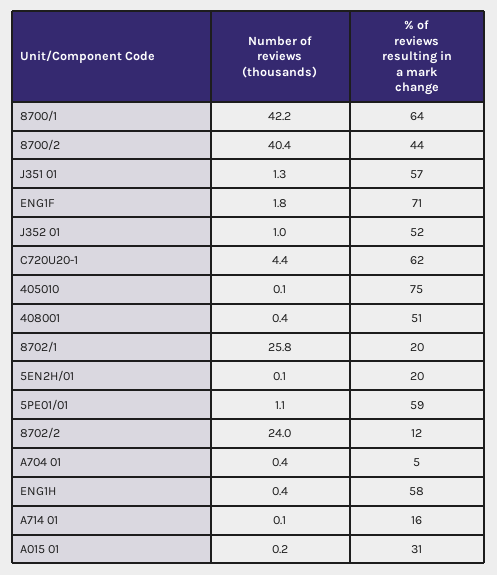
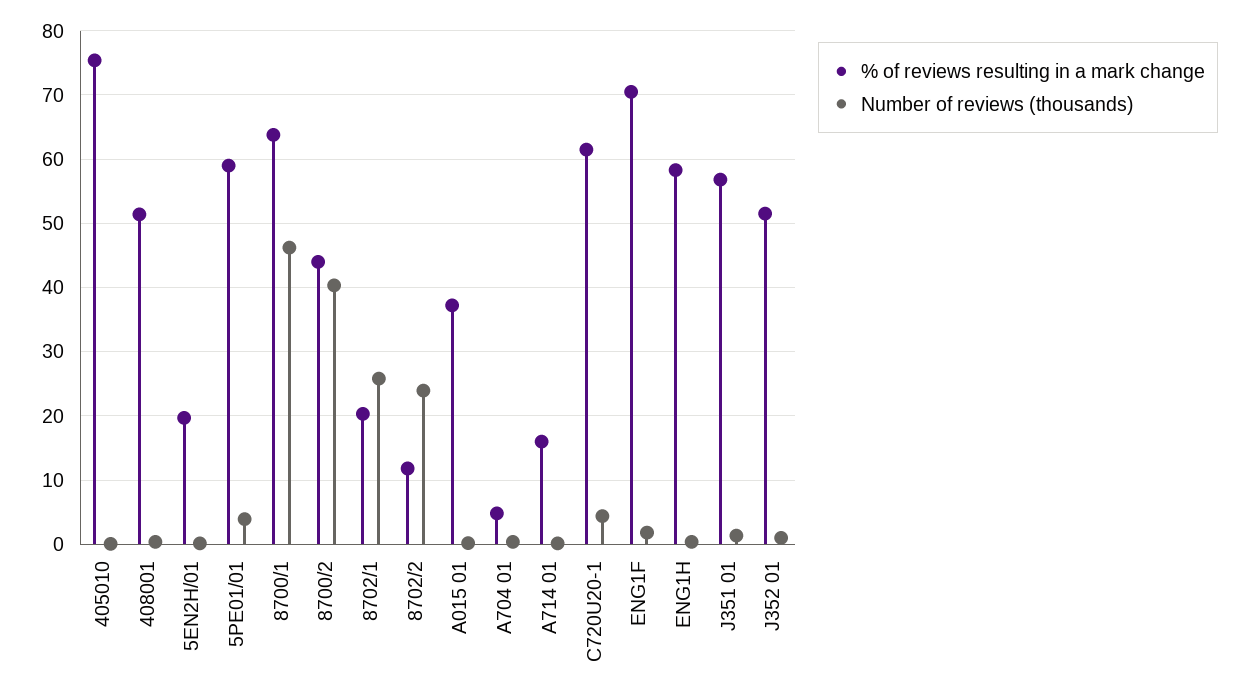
  {
    "Number of reviews (thousands)": {
-     "8700/1": 42.2,
+     "8700/1": 46,
      "8700/2": 40.4,
      "J351 01": 1.3,
      "ENG1F": 1.8,
      "J352 01": 1,
      "C720U20-1": 4.4,
      "405010": 0.1,
      "408001": 0.4,
      "8702/1": 25.8,
      "5EN2H/01": 0.1,
-     "5PE01/01": 1.1,
+     "5PE01/01": 4,
      "8702/2": 24,
      "A704 01": 0.4,
      "ENG1H": 0.4,
      "A714 01": 0.1,
      "A015 01": 0.2
    },
    "% of reviews resulting in a mark change": {
      "8700/1": 64,
      "8700/2": 44,
      "J351 01": 57,
      "ENG1F": 71,
      "J352 01": 52,
      "C720U20-1": 62,
      "405010": 75,
      "408001": 51,
      "8702/1": 20,
      "5EN2H/01": 20,
      "5PE01/01": 59,
      "8702/2": 12,
      "A704 01": 5,
      "ENG1H": 58,
      "A714 01": 16,
-     "A015 01": 31
+     "A015 01": 37
    }
  }

